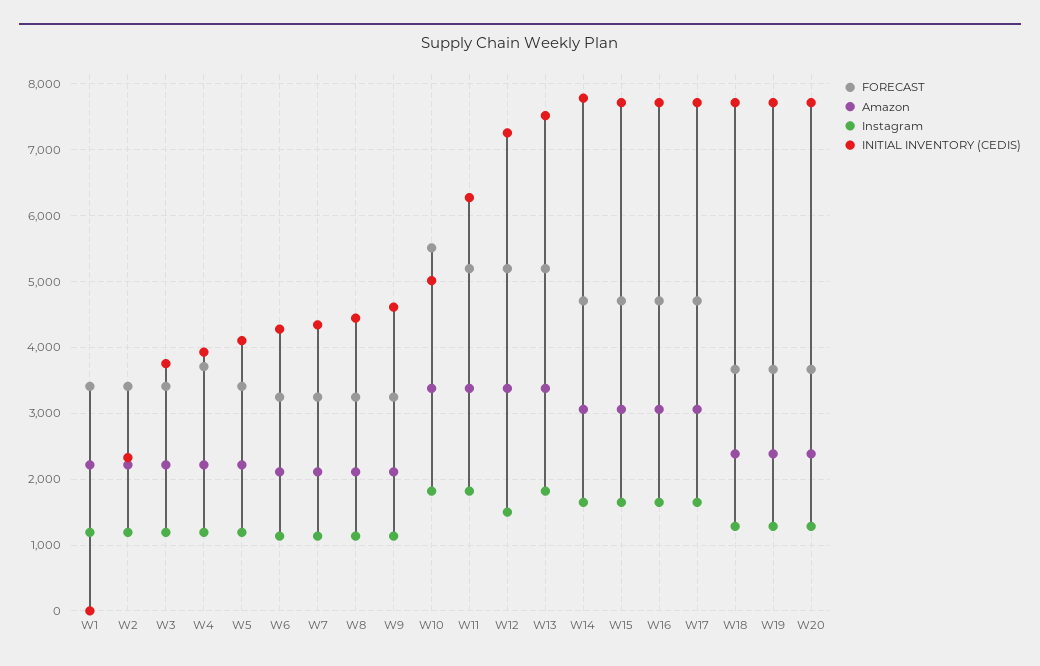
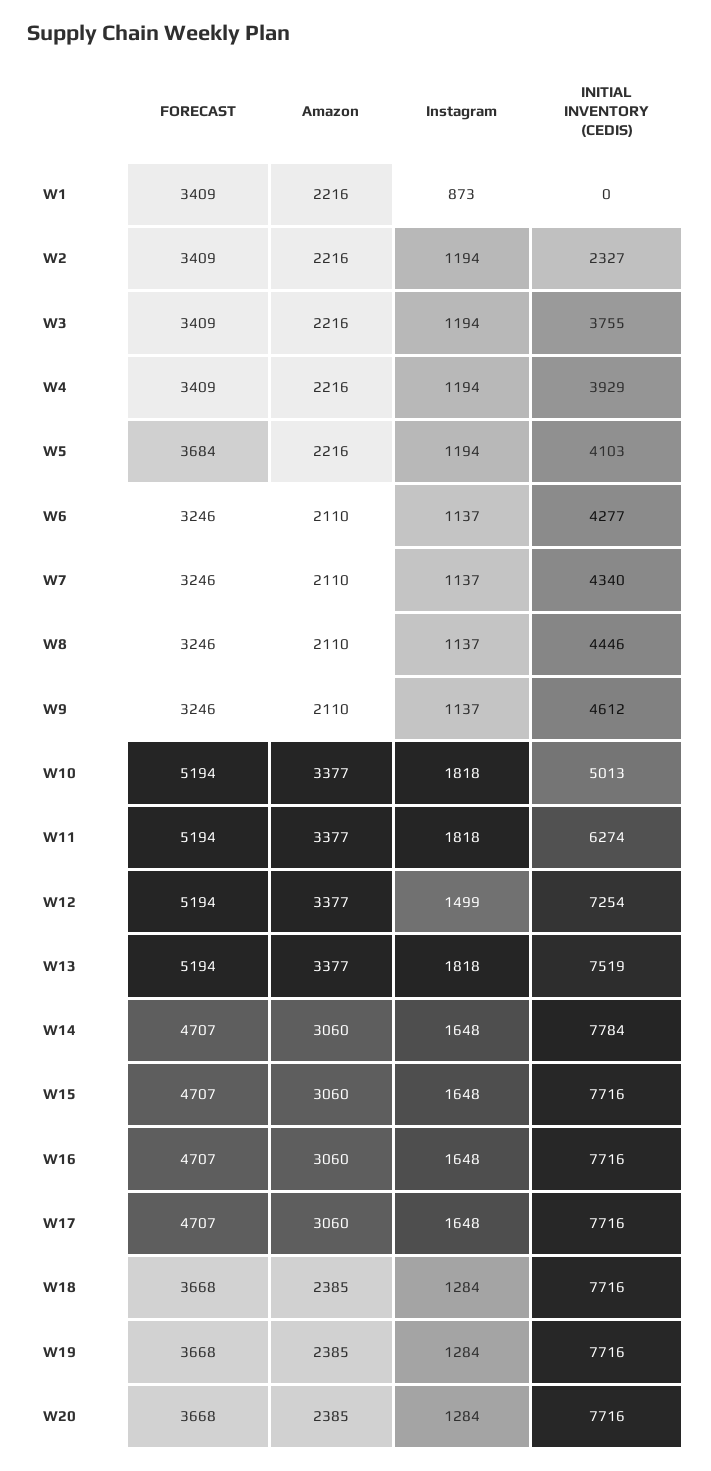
  {
    "FORECAST": {
      "W1": 3409,
      "W2": 3409,
      "W3": 3409,
-     "W4": 3700,
+     "W4": 3409,
-     "W5": 3400,
+     "W5": 3684,
      "W6": 3246,
      "W7": 3246,
      "W8": 3246,
      "W9": 3246,
-     "W10": 5500,
+     "W10": 5194,
      "W11": 5194,
      "W12": 5194,
      "W13": 5194,
      "W14": 4707,
      "W15": 4707,
      "W16": 4707,
      "W17": 4707,
      "W18": 3668,
      "W19": 3668,
      "W20": 3668
    },
    "Amazon": {
      "W1": 2216,
      "W2": 2216,
      "W3": 2216,
      "W4": 2216,
      "W5": 2216,
      "W6": 2110,
      "W7": 2110,
      "W8": 2110,
      "W9": 2110,
      "W10": 3377,
      "W11": 3377,
      "W12": 3377,
      "W13": 3377,
      "W14": 3060,
      "W15": 3060,
      "W16": 3060,
      "W17": 3060,
      "W18": 2385,
      "W19": 2385,
      "W20": 2385
    },
    "Instagram": {
-     "W1": 1200,
+     "W1": 873,
      "W2": 1194,
      "W3": 1194,
      "W4": 1194,
      "W5": 1194,
      "W6": 1137,
      "W7": 1137,
      "W8": 1137,
      "W9": 1137,
      "W10": 1818,
      "W11": 1818,
      "W12": 1499,
      "W13": 1818,
      "W14": 1648,
      "W15": 1648,
      "W16": 1648,
      "W17": 1648,
      "W18": 1284,
      "W19": 1284,
      "W20": 1284
    },
    "INITIAL INVENTORY (CEDIS)": {
      "W1": 0,
      "W2": 2327,
      "W3": 3755,
      "W4": 3929,
      "W5": 4103,
      "W6": 4277,
      "W7": 4340,
      "W8": 4446,
      "W9": 4612,
      "W10": 5013,
      "W11": 6274,
      "W12": 7254,
      "W13": 7519,
      "W14": 7784,
      "W15": 7716,
      "W16": 7716,
      "W17": 7716,
      "W18": 7716,
      "W19": 7716,
      "W20": 7716
    }
  }

